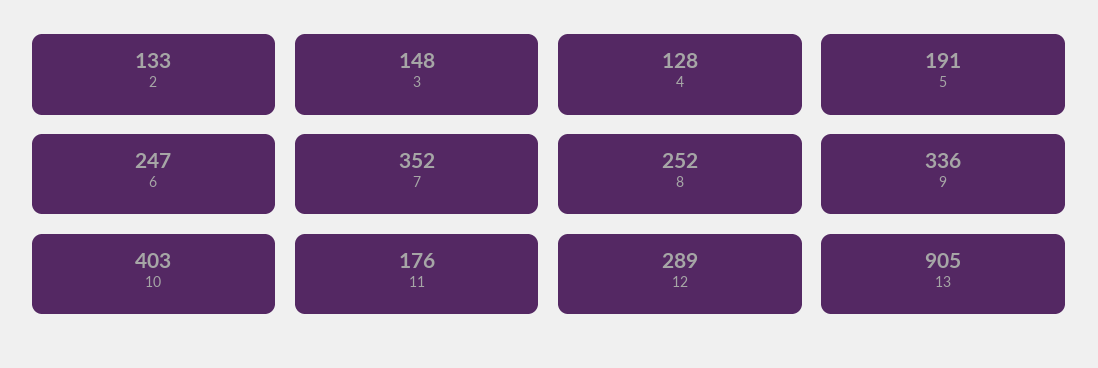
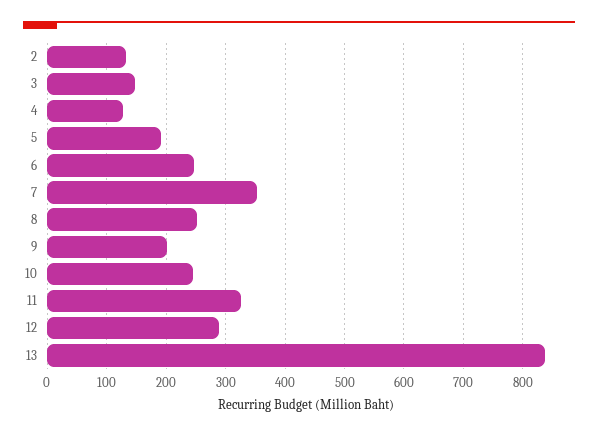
  {
    "2": 133,
    "3": 148,
    "4": 128,
    "5": 191,
    "6": 247,
    "7": 352,
    "8": 252,
-   "9": 336,
+   "9": 200,
-   "10": 403,
+   "10": 240,
-   "11": 176,
+   "11": 320,
    "12": 289,
-   "13": 905
+   "13": 840
  }

